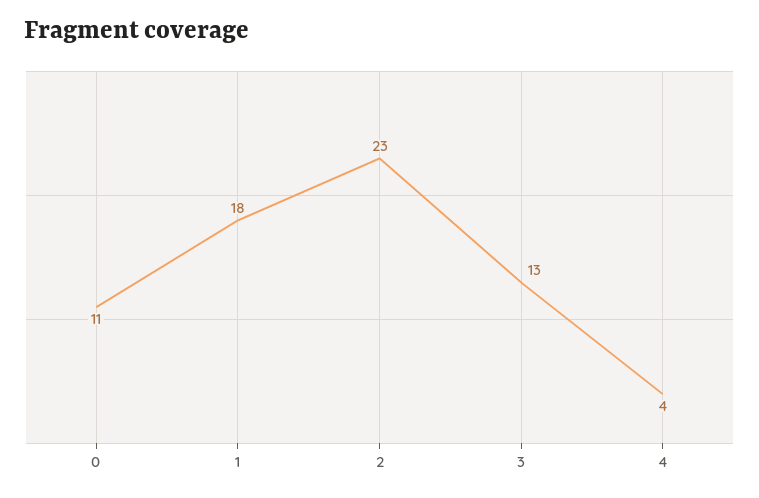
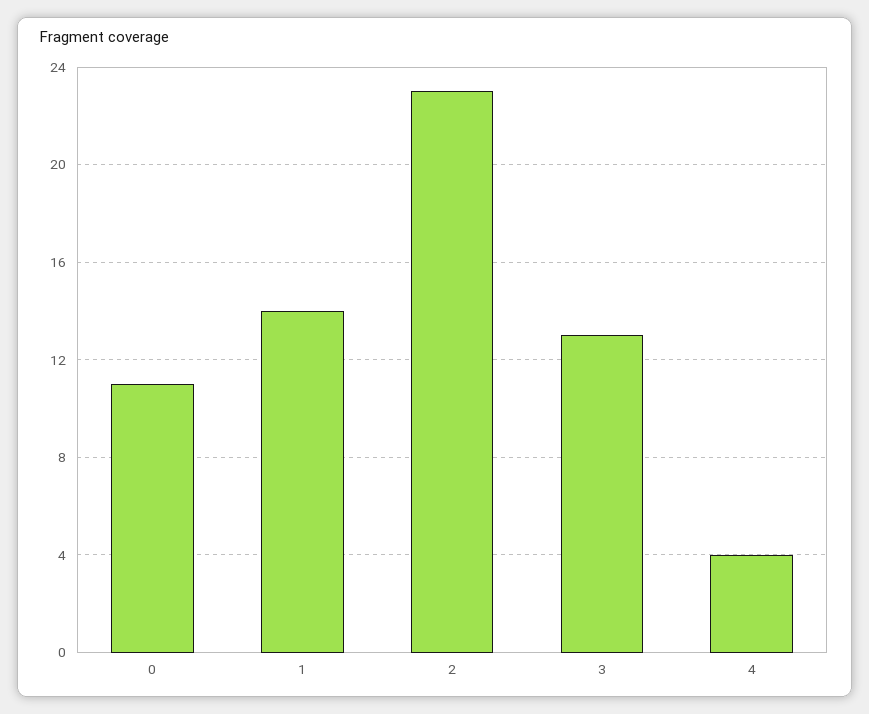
  {
    "0": 11,
-   "1": 18,
+   "1": 14,
    "2": 23,
    "3": 13,
    "4": 4
  }

